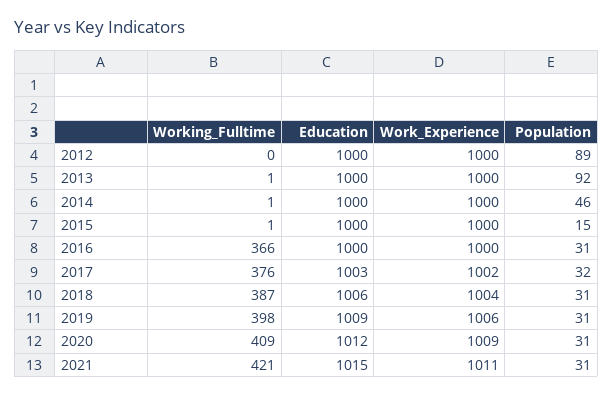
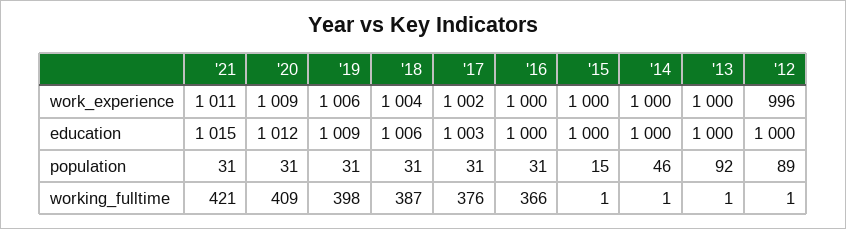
  {
    "Working_Fulltime": {
-     "2012": 0,
+     "2012": 1,
      "2013": 1,
      "2014": 1,
      "2015": 1,
      "2016": 366,
      "2017": 376,
      "2018": 387,
      "2019": 398,
      "2020": 409,
      "2021": 421
    },
    "Education": {
      "2012": 1000,
      "2013": 1000,
      "2014": 1000,
      "2015": 1000,
      "2016": 1000,
      "2017": 1003,
      "2018": 1006,
      "2019": 1009,
      "2020": 1012,
      "2021": 1015
    },
    "Work_Experience": {
-     "2012": 1000,
+     "2012": 996,
      "2013": 1000,
      "2014": 1000,
      "2015": 1000,
      "2016": 1000,
      "2017": 1002,
      "2018": 1004,
      "2019": 1006,
      "2020": 1009,
      "2021": 1011
    },
    "Population": {
      "2012": 89,
      "2013": 92,
      "2014": 46,
      "2015": 15,
      "2016": 31,
-     "2017": 32,
+     "2017": 31,
      "2018": 31,
      "2019": 31,
      "2020": 31,
      "2021": 31
    }
  }

